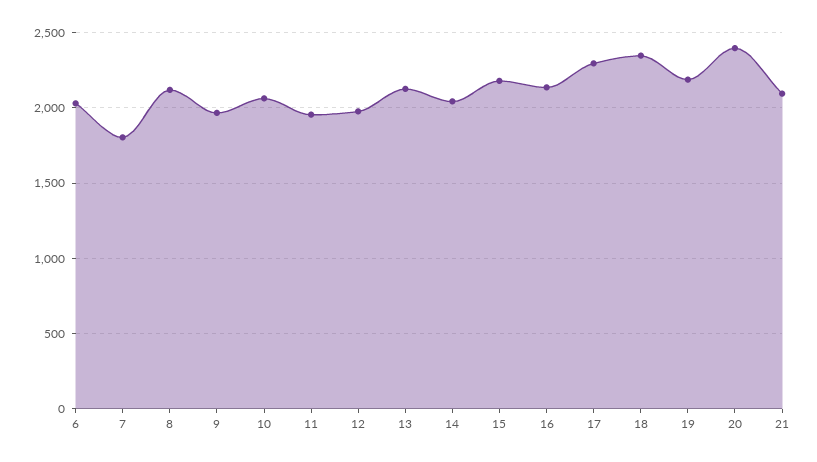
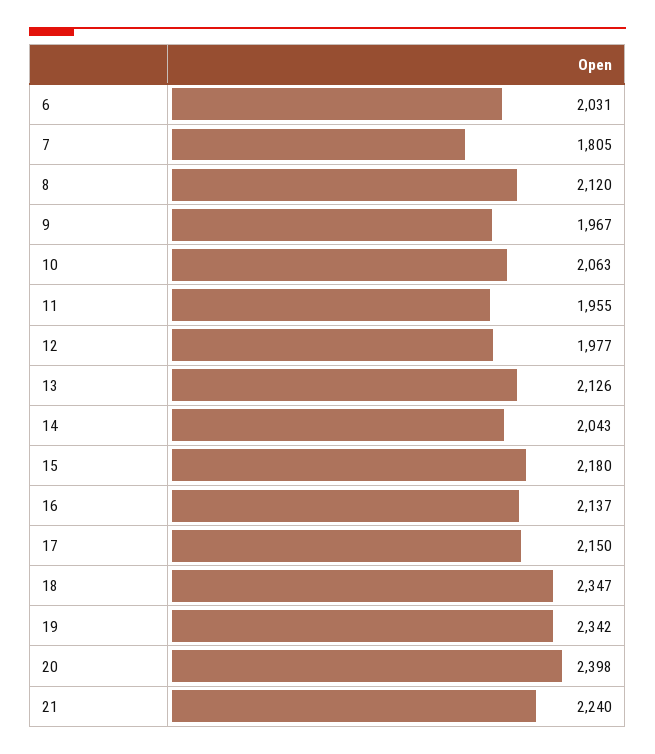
  {
    "6": 2031,
    "7": 1805,
    "8": 2120,
    "9": 1967,
    "10": 2063,
    "11": 1955,
    "12": 1977,
    "13": 2126,
    "14": 2043,
    "15": 2180,
    "16": 2137,
-   "17": 2300,
+   "17": 2150,
    "18": 2347,
-   "19": 2200,
+   "19": 2342,
    "20": 2398,
-   "21": 2100
+   "21": 2240
  }

